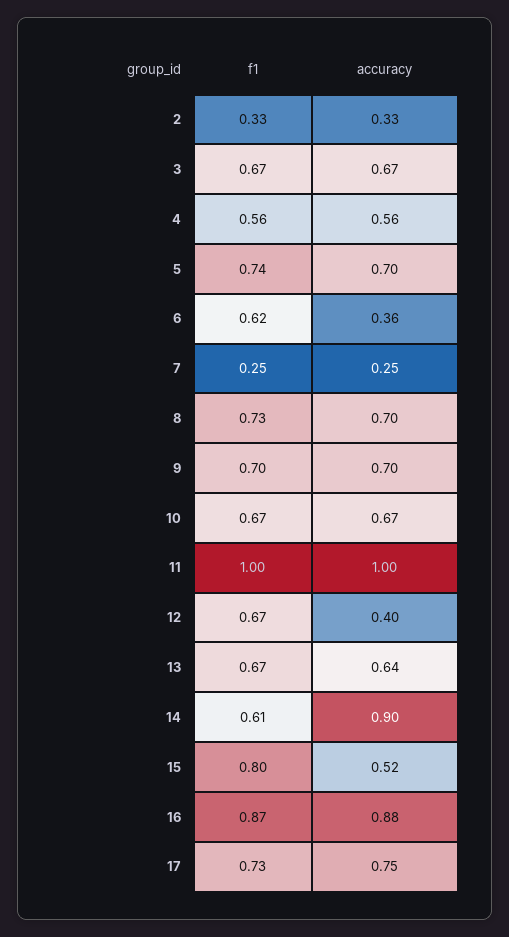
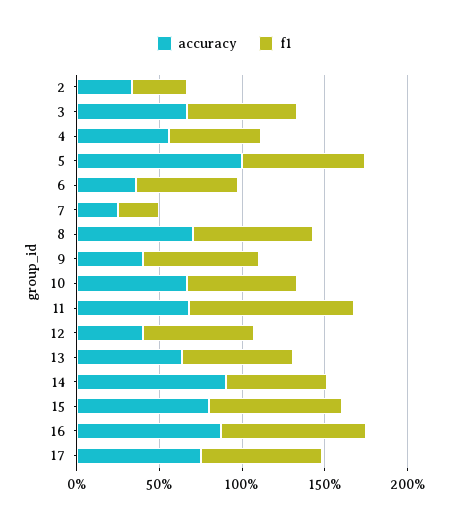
  {
    "f1": {
      "2": 0.33,
      "3": 0.67,
      "4": 0.56,
      "5": 0.74,
      "6": 0.62,
      "7": 0.25,
      "8": 0.73,
      "9": 0.7,
      "10": 0.67,
      "11": 1,
      "12": 0.67,
      "13": 0.67,
      "14": 0.61,
      "15": 0.8,
      "16": 0.87,
      "17": 0.73
    },
    "accuracy": {
      "2": 0.33,
      "3": 0.67,
      "4": 0.56,
-     "5": 0.7,
+     "5": 1,
      "6": 0.36,
      "7": 0.25,
      "8": 0.7,
-     "9": 0.7,
+     "9": 0.4,
      "10": 0.67,
-     "11": 1,
+     "11": 0.7,
      "12": 0.4,
      "13": 0.64,
      "14": 0.9,
-     "15": 0.52,
+     "15": 0.8,
      "16": 0.88,
      "17": 0.75
    }
  }

